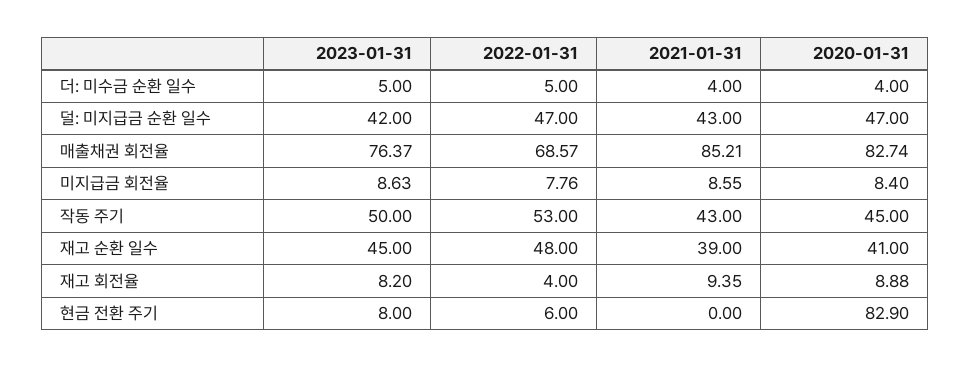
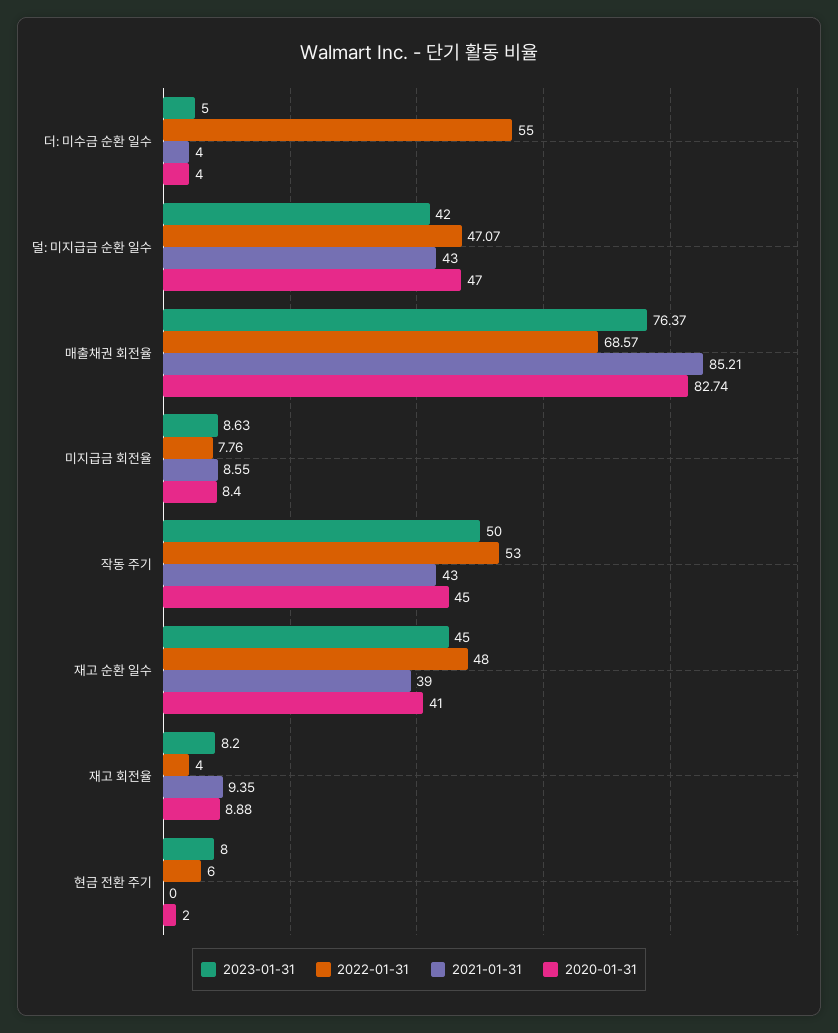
  {
    "2023-01-31": {
      "더: 미수금 순환 일수": 5,
      "덜: 미지급금 순환 일수": 42,
      "매출채권 회전율": 76.37,
      "미지급금 회전율": 8.63,
      "작동 주기": 50,
      "재고 순환 일수": 45,
      "재고 회전율": 8.2,
      "현금 전환 주기": 8
    },
    "2022-01-31": {
-     "더: 미수금 순환 일수": 5,
+     "더: 미수금 순환 일수": 55,
-     "덜: 미지급금 순환 일수": 47,
+     "덜: 미지급금 순환 일수": 47.07,
      "매출채권 회전율": 68.57,
      "미지급금 회전율": 7.76,
      "작동 주기": 53,
      "재고 순환 일수": 48,
      "재고 회전율": 4,
      "현금 전환 주기": 6
    },
    "2021-01-31": {
      "더: 미수금 순환 일수": 4,
      "덜: 미지급금 순환 일수": 43,
      "매출채권 회전율": 85.21,
      "미지급금 회전율": 8.55,
      "작동 주기": 43,
      "재고 순환 일수": 39,
      "재고 회전율": 9.35,
      "현금 전환 주기": 0
    },
    "2020-01-31": {
      "더: 미수금 순환 일수": 4,
      "덜: 미지급금 순환 일수": 47,
      "매출채권 회전율": 82.74,
      "미지급금 회전율": 8.4,
      "작동 주기": 45,
      "재고 순환 일수": 41,
      "재고 회전율": 8.88,
-     "현금 전환 주기": 82.9
+     "현금 전환 주기": 2
    }
  }

